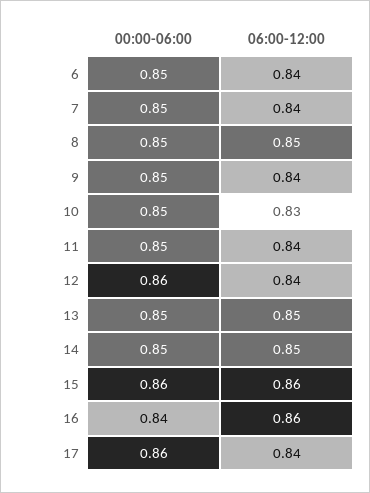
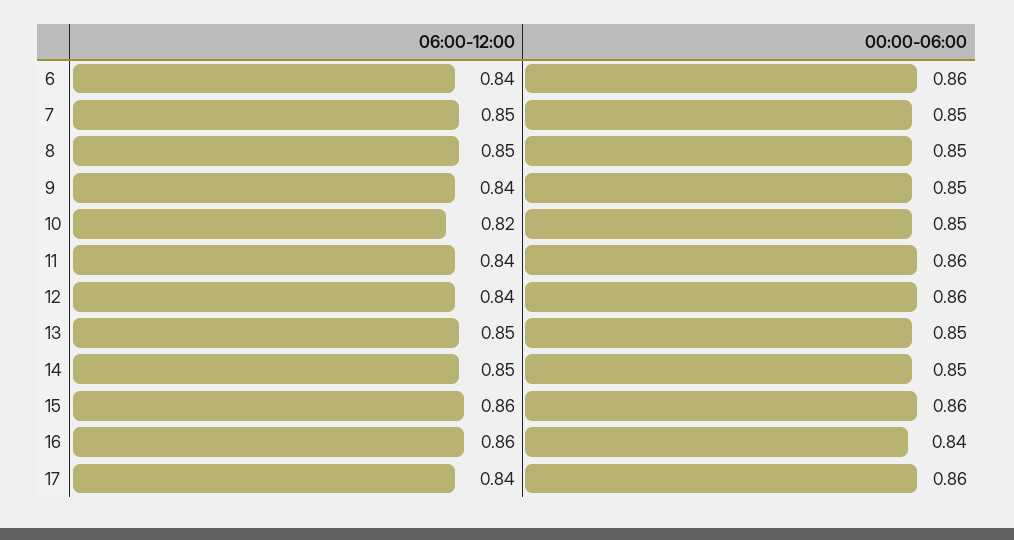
  {
    "00:00-06:00": {
-     "6": 0.85,
+     "6": 0.86,
      "7": 0.85,
      "8": 0.85,
      "9": 0.85,
      "10": 0.85,
-     "11": 0.85,
+     "11": 0.86,
      "12": 0.86,
      "13": 0.85,
      "14": 0.85,
      "15": 0.86,
      "16": 0.84,
      "17": 0.86
    },
    "06:00-12:00": {
      "6": 0.84,
-     "7": 0.84,
+     "7": 0.85,
      "8": 0.85,
      "9": 0.84,
-     "10": 0.83,
+     "10": 0.82,
      "11": 0.84,
      "12": 0.84,
      "13": 0.85,
      "14": 0.85,
      "15": 0.86,
      "16": 0.86,
      "17": 0.84
    }
  }

